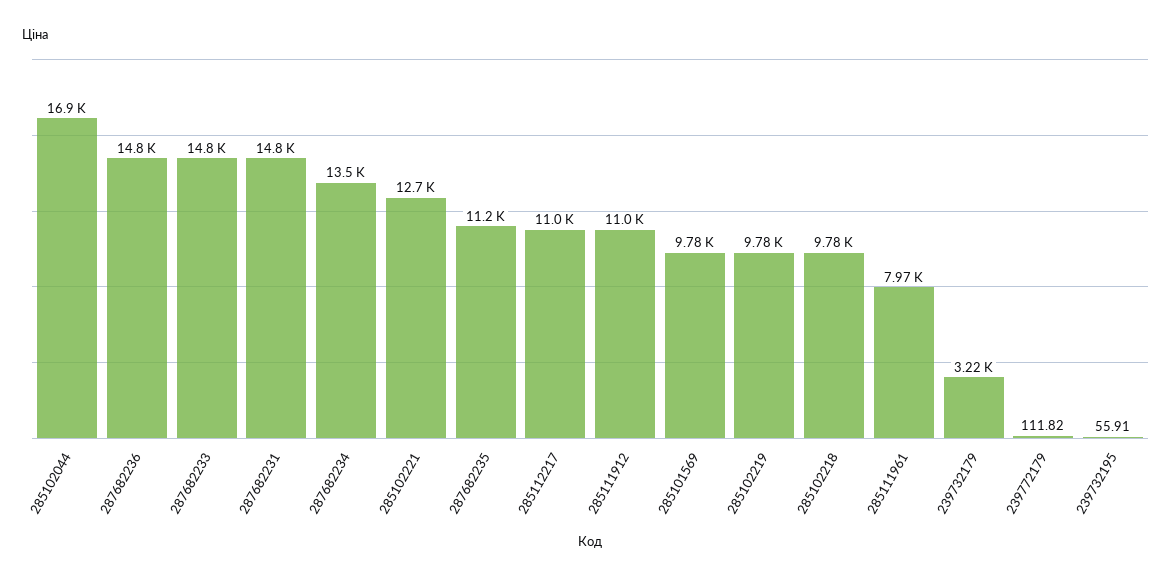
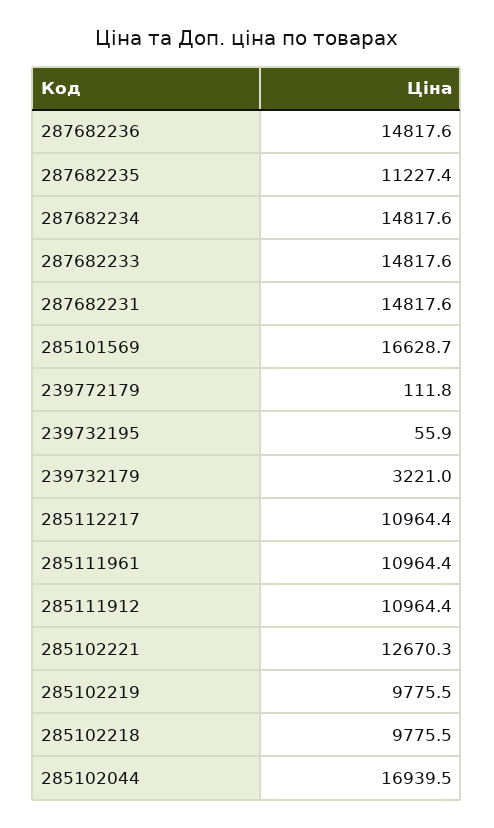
  {
    "285102044": 16939.5,
    "287682236": 14817.6,
    "287682233": 14817.6,
    "287682231": 14817.6,
-   "287682234": 13500,
+   "287682234": 14817.6,
    "285102221": 12670.3,
    "287682235": 11227.4,
    "285112217": 10964.4,
    "285111912": 10964.4,
-   "285101569": 9780,
+   "285101569": 16628.7,
    "285102219": 9775.5,
    "285102218": 9775.5,
-   "285111961": 7970,
+   "285111961": 10964.4,
    "239732179": 3221,
    "239772179": 111.82,
    "239732195": 55.91
  }

